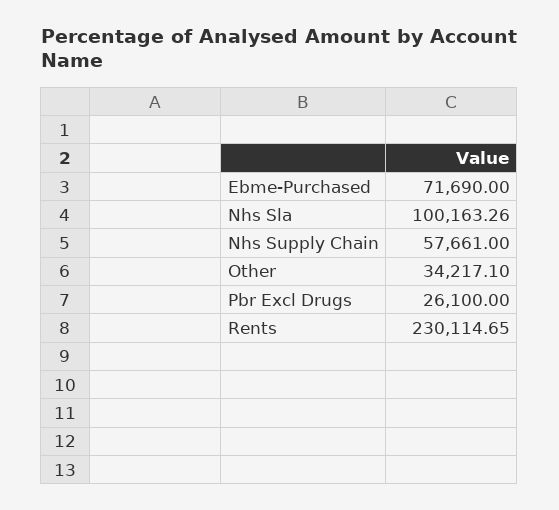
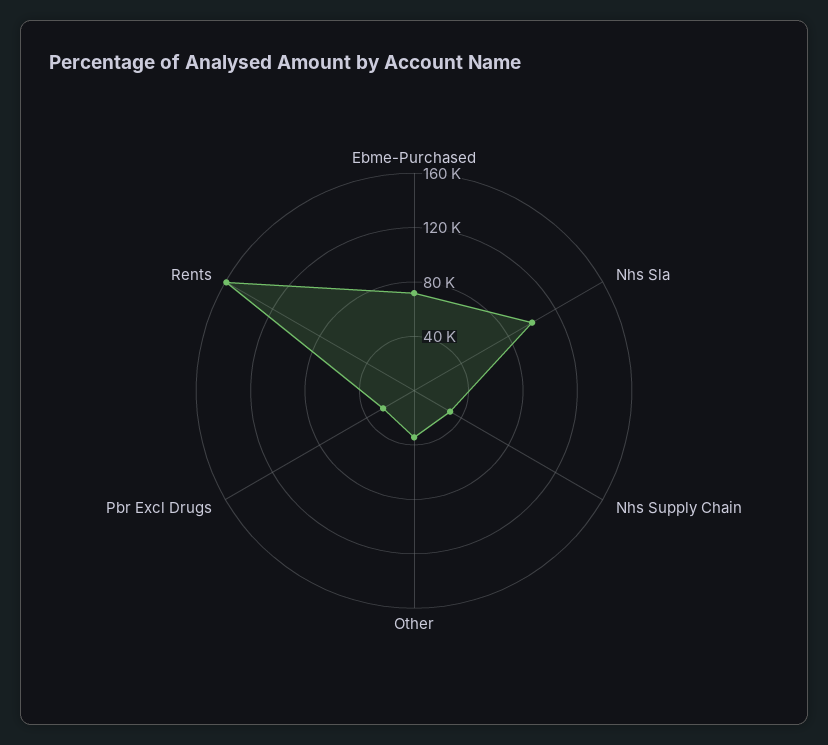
  {
    "Ebme-Purchased": 71690,
    "Nhs Sla": 100163.26,
-   "Nhs Supply Chain": 57661,
+   "Nhs Supply Chain": 30000,
    "Other": 34217.1,
    "Pbr Excl Drugs": 26100,
-   "Rents": 230114.65
+   "Rents": 160000
  }

